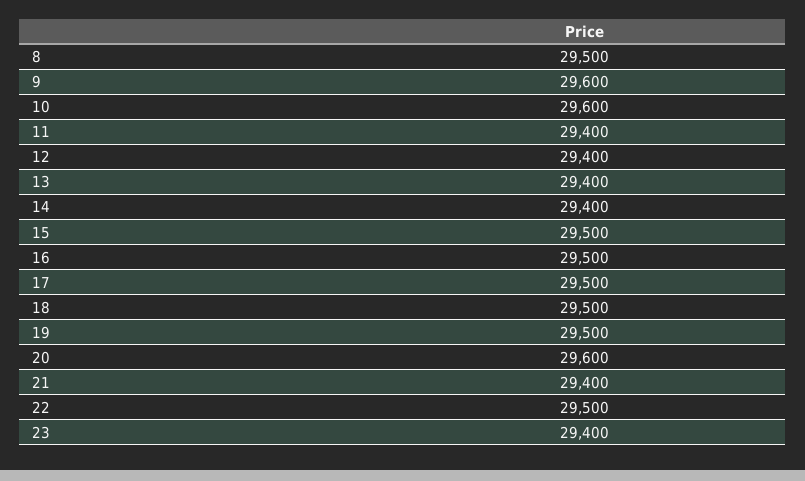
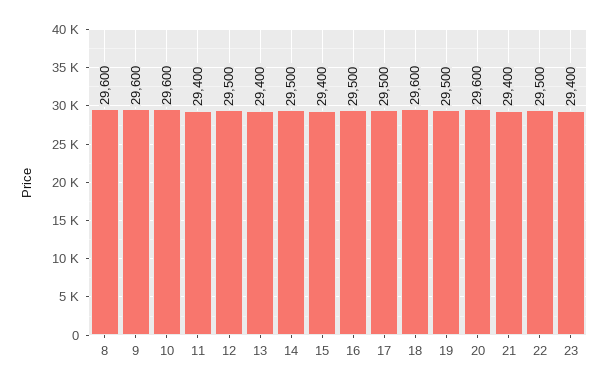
  {
-   "8": 29500,
+   "8": 29600,
    "9": 29600,
    "10": 29600,
    "11": 29400,
-   "12": 29400,
+   "12": 29500,
    "13": 29400,
-   "14": 29400,
+   "14": 29500,
-   "15": 29500,
+   "15": 29400,
    "16": 29500,
    "17": 29500,
-   "18": 29500,
+   "18": 29600,
    "19": 29500,
    "20": 29600,
    "21": 29400,
    "22": 29500,
    "23": 29400
  }

